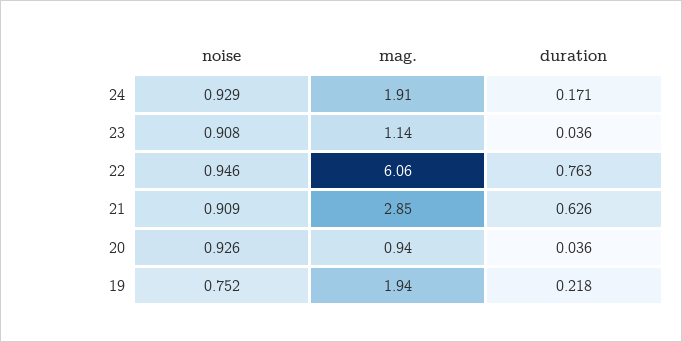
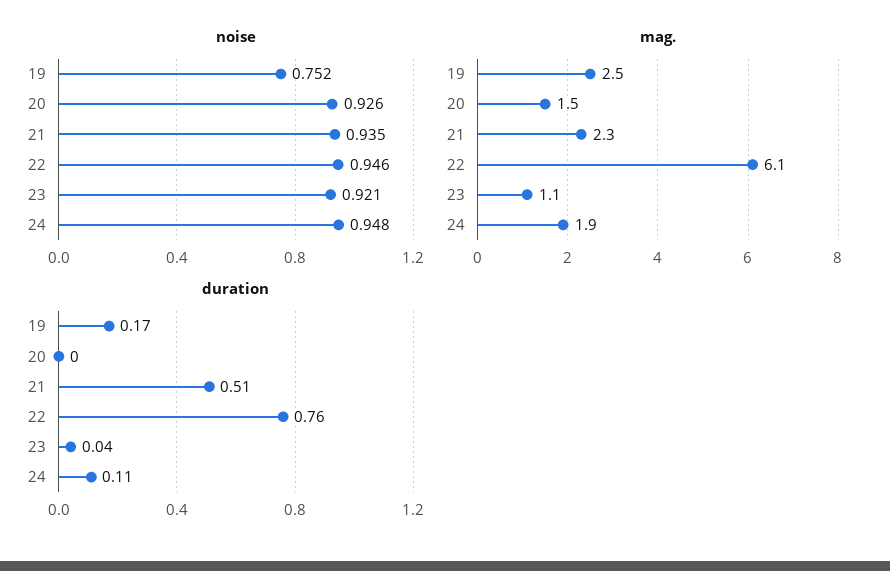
  {
    "noise": {
-     "24": 0.929,
+     "24": 0.948,
-     "23": 0.908,
+     "23": 0.921,
      "22": 0.946,
-     "21": 0.909,
+     "21": 0.935,
      "20": 0.926,
      "19": 0.752
    },
    "mag.": {
      "24": 1.91,
      "23": 1.14,
      "22": 6.06,
-     "21": 2.85,
+     "21": 2.3,
-     "20": 0.94,
+     "20": 1.5,
-     "19": 1.94
+     "19": 2.5
    },
    "duration": {
-     "24": 0.171,
+     "24": 0.11,
      "23": 0.036,
      "22": 0.763,
-     "21": 0.626,
+     "21": 0.51,
-     "20": 0.036,
+     "20": 0,
-     "19": 0.218
+     "19": 0.17
    }
  }

